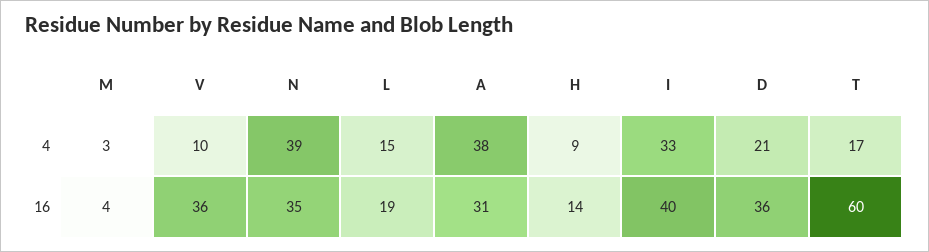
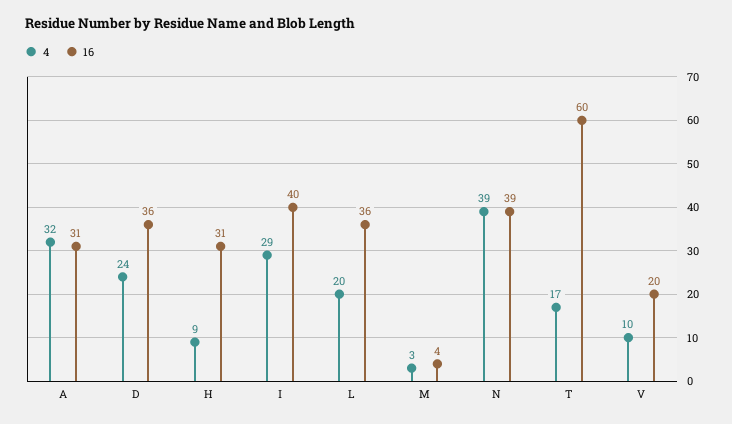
  {
    "4": {
      "M": 3,
      "V": 10,
      "N": 39,
-     "L": 15,
+     "L": 20,
-     "A": 38,
+     "A": 32,
      "H": 9,
-     "I": 33,
+     "I": 29,
-     "D": 21,
+     "D": 24,
      "T": 17
    },
    "16": {
      "M": 4,
-     "V": 36,
+     "V": 20,
-     "N": 35,
+     "N": 39,
-     "L": 19,
+     "L": 36,
      "A": 31,
-     "H": 14,
+     "H": 31,
      "I": 40,
      "D": 36,
      "T": 60
    }
  }

